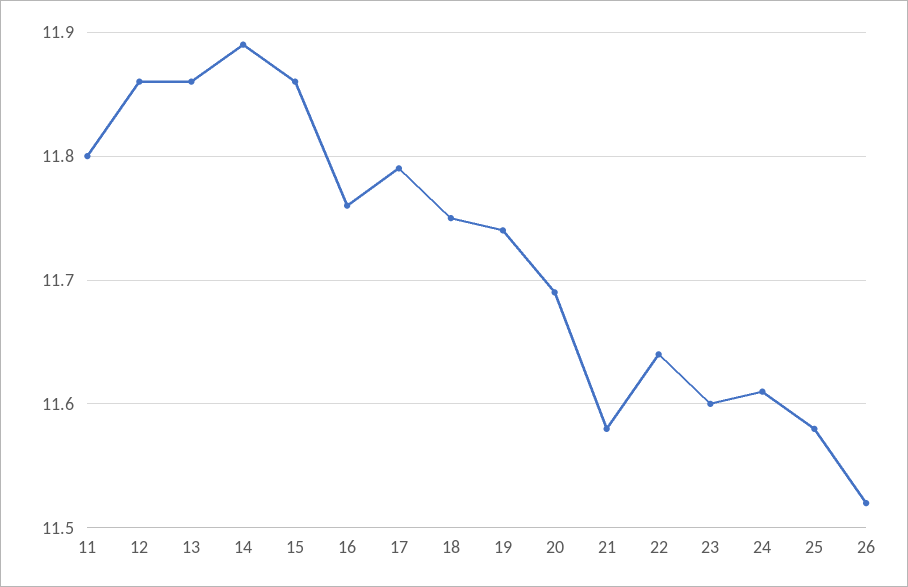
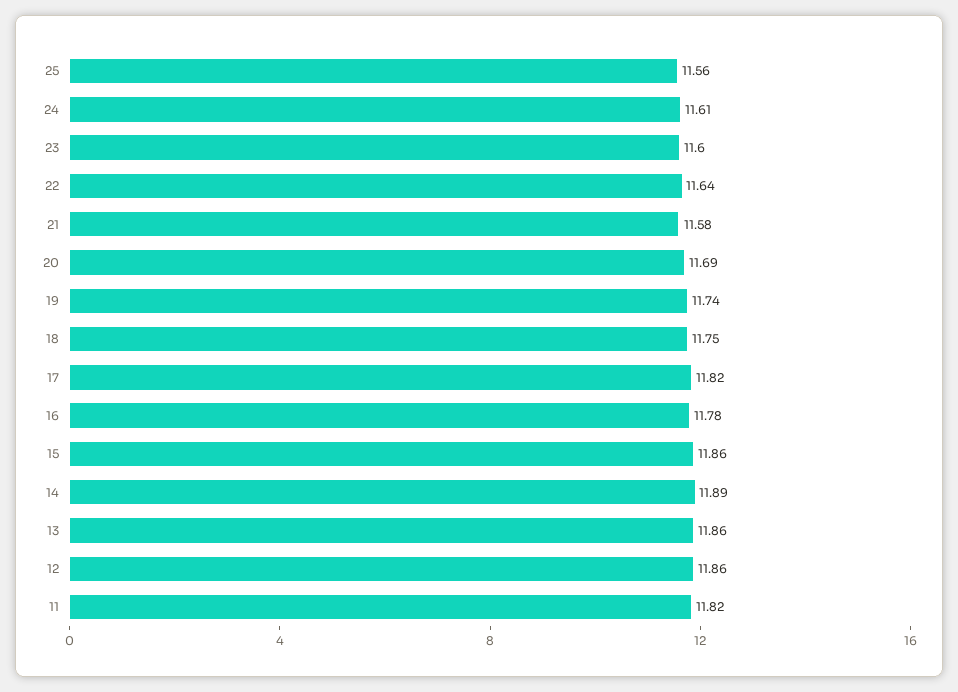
  {
-   "11": 11.8,
+   "11": 11.82,
    "12": 11.86,
    "13": 11.86,
    "14": 11.89,
    "15": 11.86,
-   "16": 11.76,
+   "16": 11.78,
-   "17": 11.79,
+   "17": 11.82,
    "18": 11.75,
    "19": 11.74,
    "20": 11.69,
    "21": 11.58,
    "22": 11.64,
    "23": 11.6,
    "24": 11.61,
-   "25": 11.58,
+   "25": 11.56
-   "26": 11.52
  }

